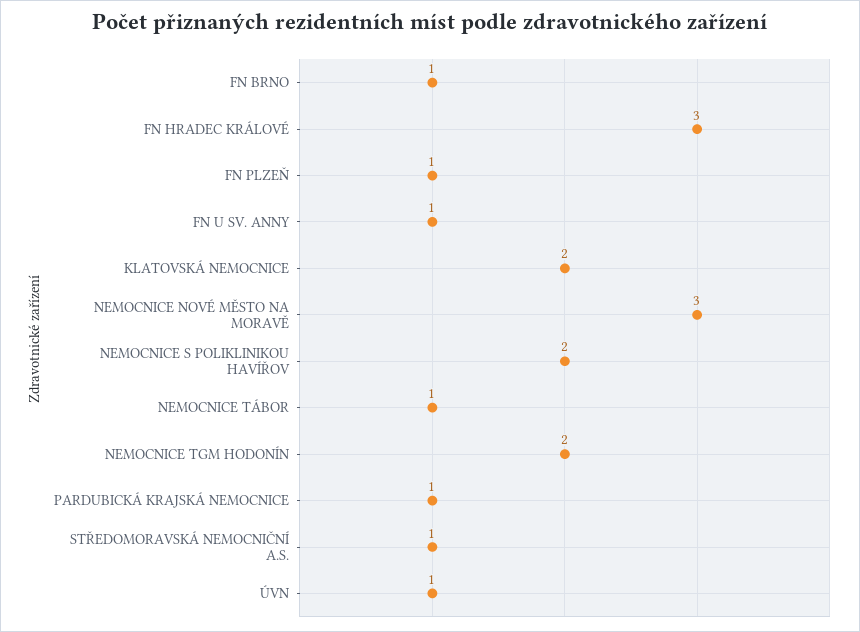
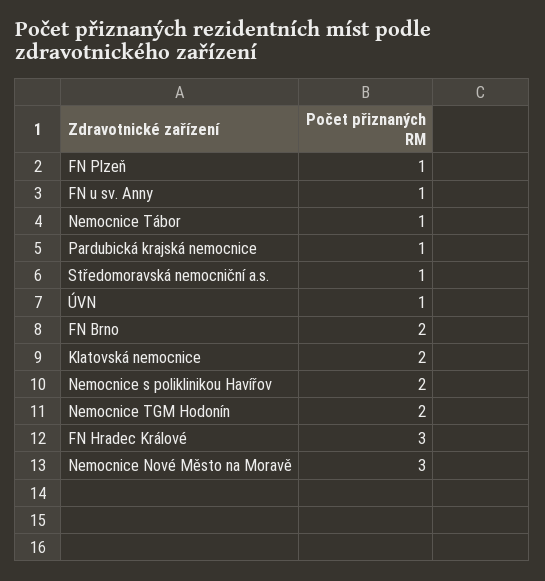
  {
-   "FN BRNO": 1,
+   "FN BRNO": 2,
    "FN HRADEC KRÁLOVÉ": 3,
    "FN PLZEŇ": 1,
    "FN U SV. ANNY": 1,
    "KLATOVSKÁ NEMOCNICE": 2,
    "NEMOCNICE NOVÉ MĚSTO NA MORAVĚ": 3,
    "NEMOCNICE S POLIKLINIKOU HAVÍŘOV": 2,
    "NEMOCNICE TÁBOR": 1,
    "NEMOCNICE TGM HODONÍN": 2,
    "PARDUBICKÁ KRAJSKÁ NEMOCNICE": 1,
    "STŘEDOMORAVSKÁ NEMOCNIČNÍ A.S.": 1,
    "ÚVN": 1
  }

